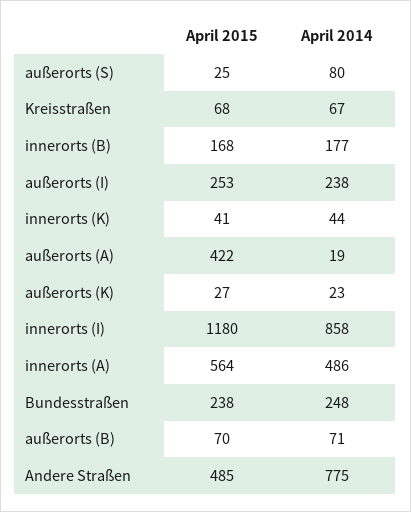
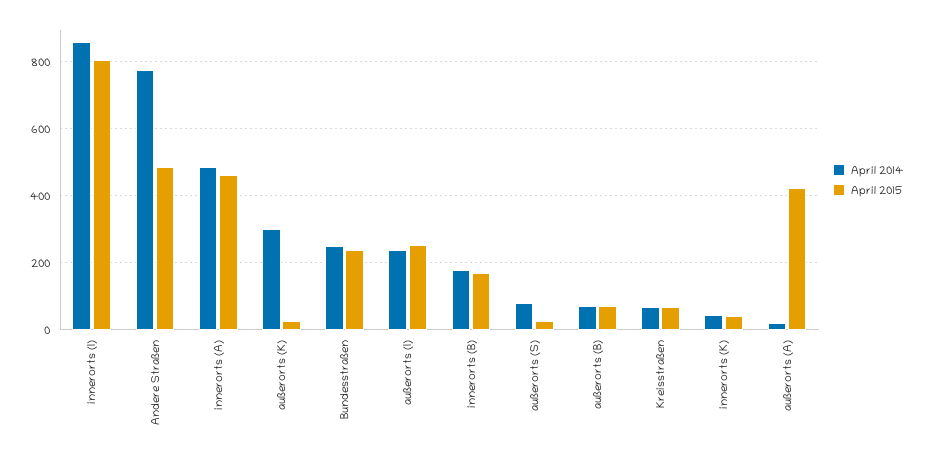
  {
    "April 2015": {
      "außerorts (S)": 25,
      "Kreisstraßen": 68,
      "innerorts (B)": 168,
      "außerorts (I)": 253,
      "innerorts (K)": 41,
      "außerorts (A)": 422,
      "außerorts (K)": 27,
-     "innerorts (I)": 1180,
+     "innerorts (I)": 800,
-     "innerorts (A)": 564,
+     "innerorts (A)": 460,
      "Bundesstraßen": 238,
      "außerorts (B)": 70,
      "Andere Straßen": 485
    },
    "April 2014": {
      "außerorts (S)": 80,
      "Kreisstraßen": 67,
      "innerorts (B)": 177,
      "außerorts (I)": 238,
      "innerorts (K)": 44,
      "außerorts (A)": 19,
-     "außerorts (K)": 23,
+     "außerorts (K)": 300,
      "innerorts (I)": 858,
      "innerorts (A)": 486,
      "Bundesstraßen": 248,
      "außerorts (B)": 71,
      "Andere Straßen": 775
    }
  }

